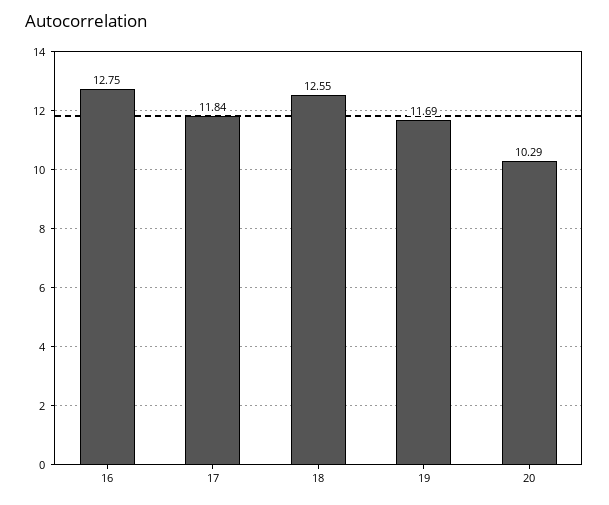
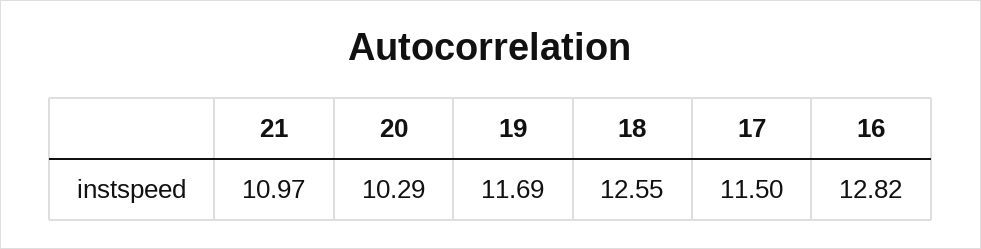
  {
-   "16": 12.75,
+   "16": 12.82,
-   "17": 11.84,
+   "17": 11.5,
    "18": 12.55,
    "19": 11.69,
-   "20": 10.29
+   "20": 10.29,
+   "21": 10.97
  }

